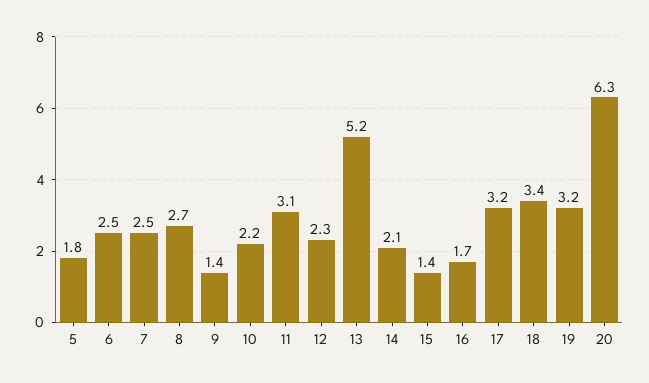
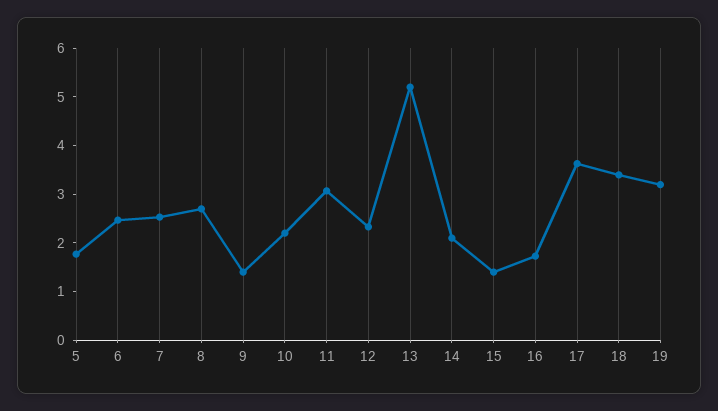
  {
    "5": 1.8,
    "6": 2.5,
    "7": 2.5,
    "8": 2.7,
    "9": 1.4,
    "10": 2.2,
    "11": 3.1,
    "12": 2.3,
    "13": 5.2,
    "14": 2.1,
    "15": 1.4,
    "16": 1.7,
-   "17": 3.2,
+   "17": 3.6,
    "18": 3.4,
-   "19": 3.2,
+   "19": 3.2
-   "20": 6.3
  }

